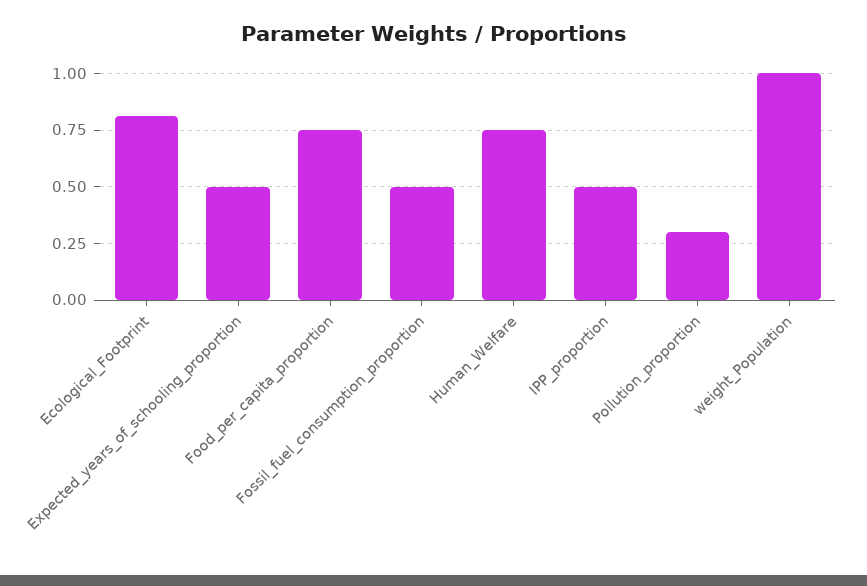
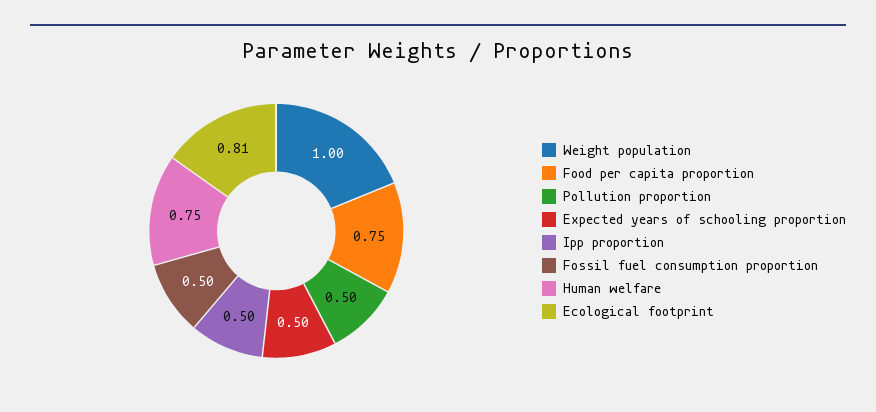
  {
    "Ecological_Footprint": 0.81,
    "Expected_years_of_schooling_proportion": 0.5,
    "Food_per_capita_proportion": 0.75,
    "Fossil_fuel_consumption_proportion": 0.5,
    "Human_Welfare": 0.75,
    "IPP_proportion": 0.5,
-   "Pollution_proportion": 0.3,
+   "Pollution_proportion": 0.5,
    "weight_Population": 1
  }

